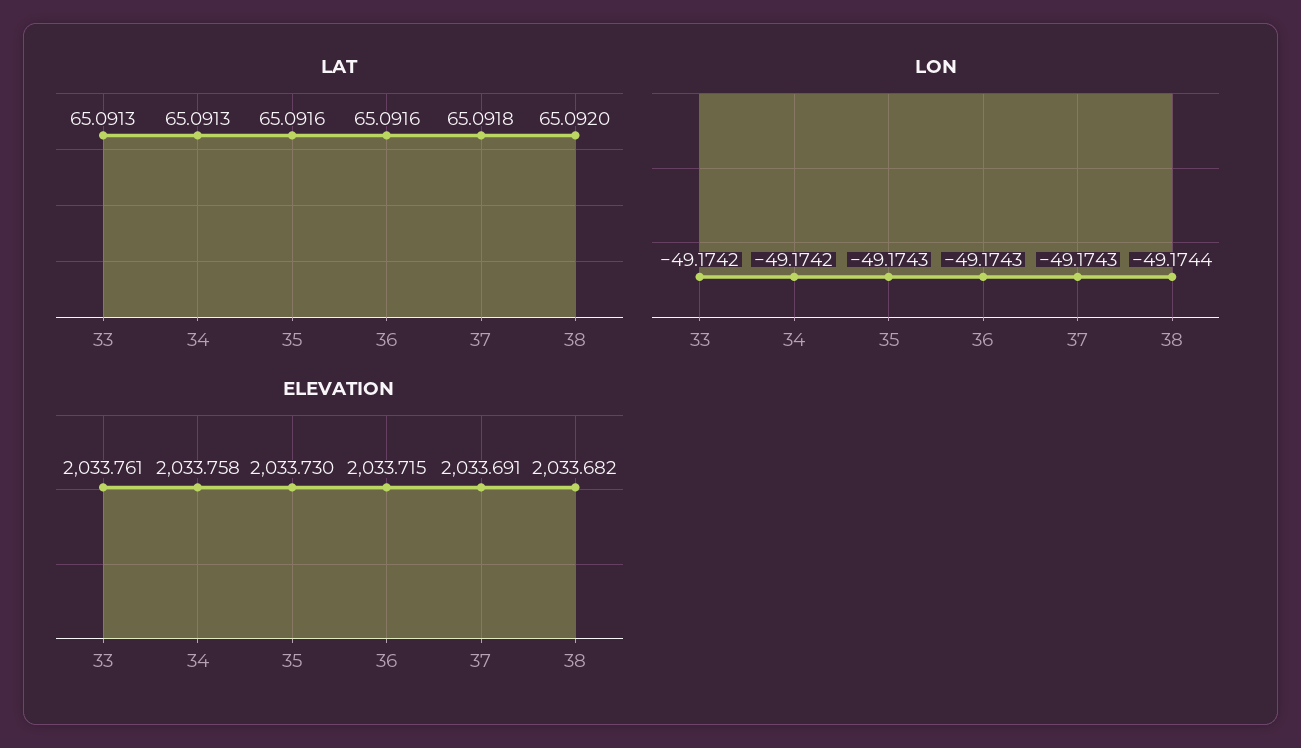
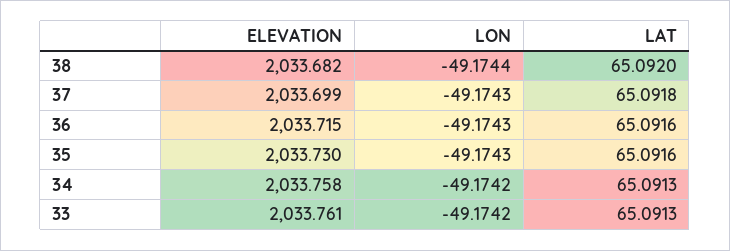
  {
    "LAT": {
      "33": 65.0913,
      "34": 65.0913,
      "35": 65.0916,
      "36": 65.0916,
      "37": 65.0918,
      "38": 65.092
    },
    "LON": {
      "33": -49.1742,
      "34": -49.1742,
      "35": -49.1743,
      "36": -49.1743,
      "37": -49.1743,
      "38": -49.1744
    },
    "ELEVATION": {
      "33": 2033.761,
      "34": 2033.758,
      "35": 2033.73,
      "36": 2033.715,
-     "37": 2033.691,
+     "37": 2033.699,
      "38": 2033.682
    }
  }

